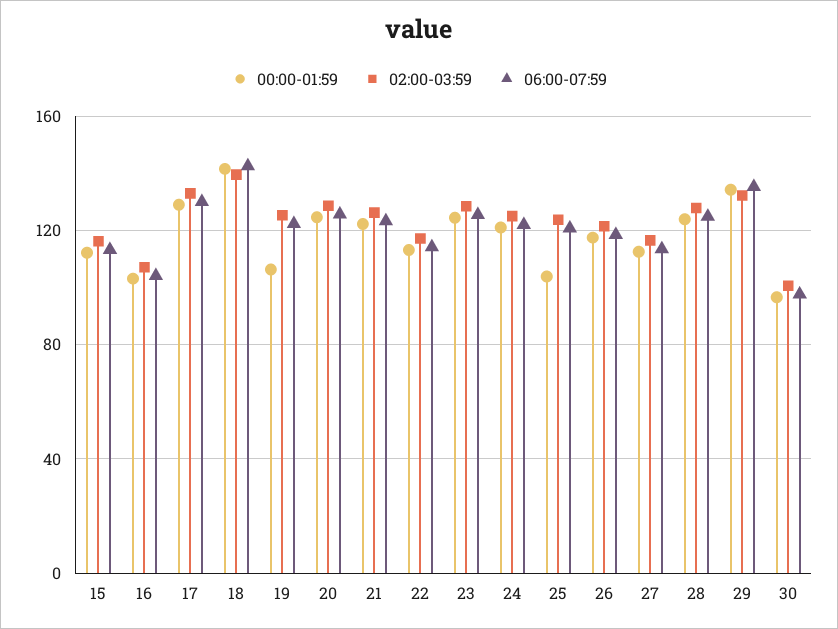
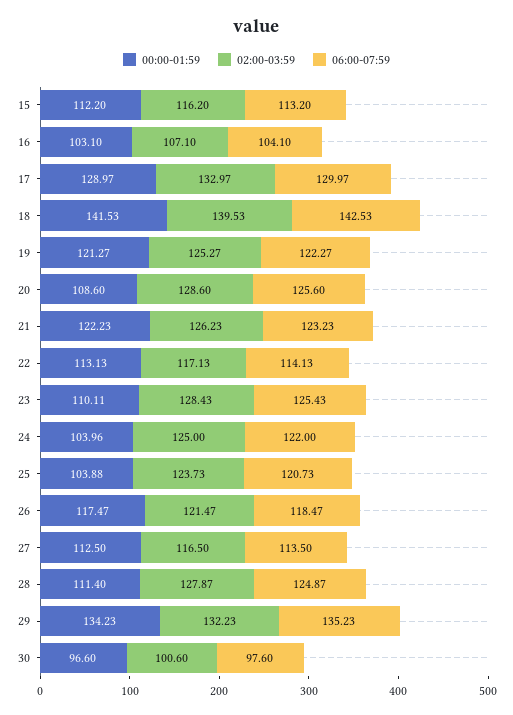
  {
    "00:00-01:59": {
      "15": 112.2,
      "16": 103.1,
      "17": 128.97,
      "18": 141.53,
-     "19": 105,
+     "19": 121.27,
-     "20": 125,
+     "20": 108.6,
      "21": 122.23,
      "22": 113.13,
-     "23": 125,
+     "23": 110.11,
-     "24": 120,
+     "24": 103.96,
      "25": 103.88,
      "26": 117.47,
      "27": 112.5,
-     "28": 125,
+     "28": 111.4,
      "29": 134.23,
      "30": 96.6
    },
    "02:00-03:59": {
      "15": 116.2,
      "16": 107.1,
      "17": 132.97,
      "18": 139.53,
      "19": 125.27,
      "20": 128.6,
      "21": 126.23,
      "22": 117.13,
      "23": 128.43,
      "24": 125,
      "25": 123.73,
      "26": 121.47,
      "27": 116.5,
      "28": 127.87,
      "29": 132.23,
      "30": 100.6
    },
    "06:00-07:59": {
      "15": 113.2,
      "16": 104.1,
      "17": 129.97,
      "18": 142.53,
      "19": 122.27,
      "20": 125.6,
      "21": 123.23,
      "22": 114.13,
      "23": 125.43,
      "24": 122,
      "25": 120.73,
      "26": 118.47,
      "27": 113.5,
      "28": 124.87,
      "29": 135.23,
      "30": 97.6
    }
  }

